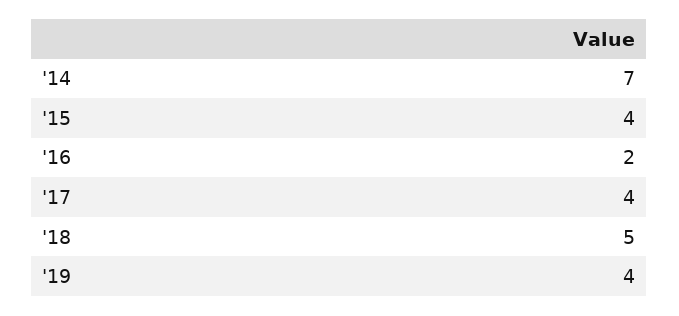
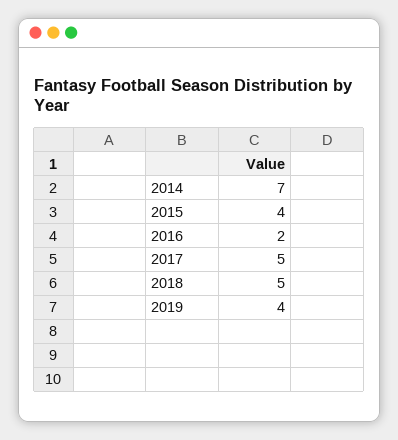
  {
    "'14": 7,
    "'15": 4,
    "'16": 2,
-   "'17": 4,
+   "'17": 5,
    "'18": 5,
    "'19": 4
  }

